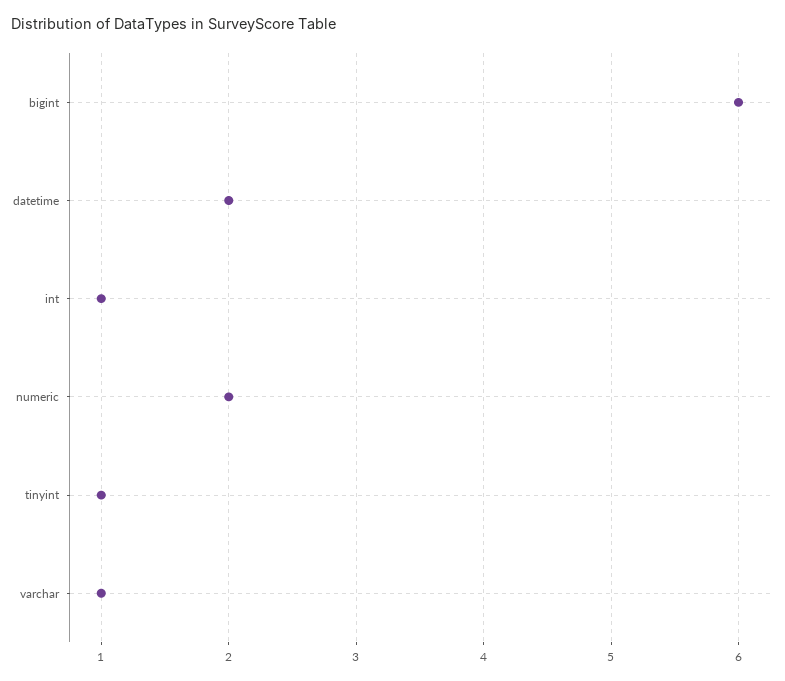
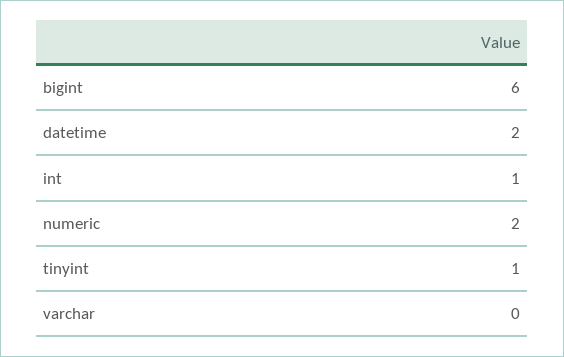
  {
    "bigint": 6,
    "datetime": 2,
    "int": 1,
    "numeric": 2,
    "tinyint": 1,
-   "varchar": 1
+   "varchar": 0
  }

